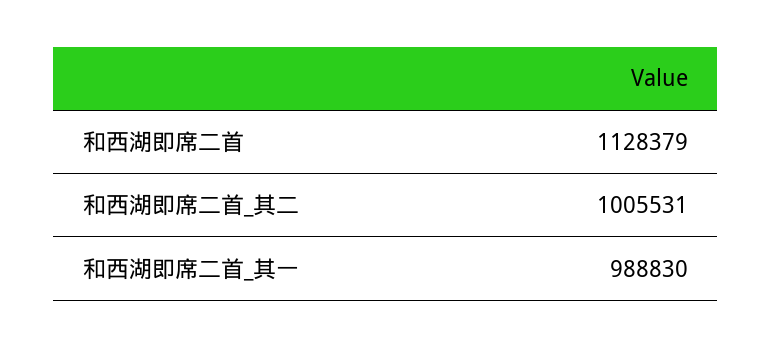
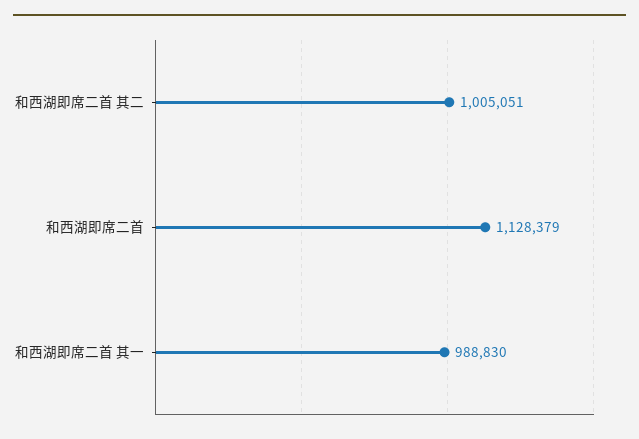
  {
    "和西湖即席二首": 1128379,
-   "和西湖即席二首_其二": 1005531,
+   "和西湖即席二首_其二": 1005051,
    "和西湖即席二首_其一": 988830
  }

